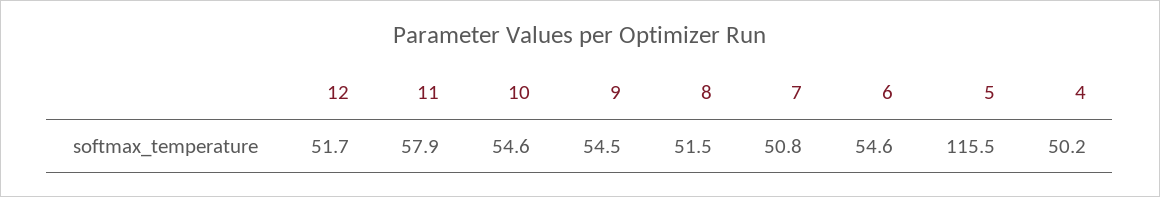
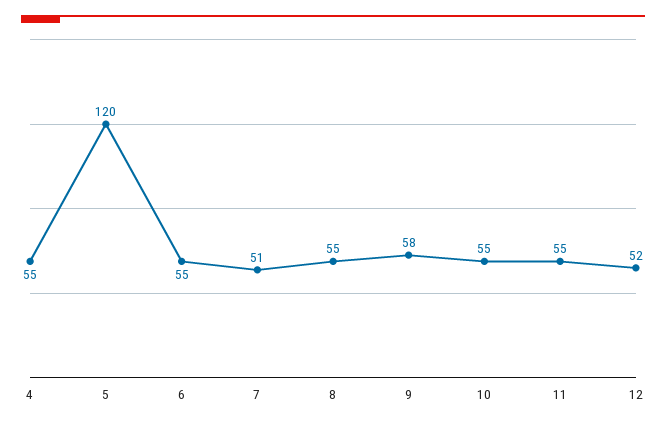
  {
    "12": 51.7,
-   "11": 57.9,
+   "11": 55,
    "10": 54.6,
-   "9": 54.5,
+   "9": 58,
-   "8": 51.5,
+   "8": 55,
    "7": 50.8,
    "6": 54.6,
-   "5": 115.5,
+   "5": 120,
-   "4": 50.2
+   "4": 55
  }

